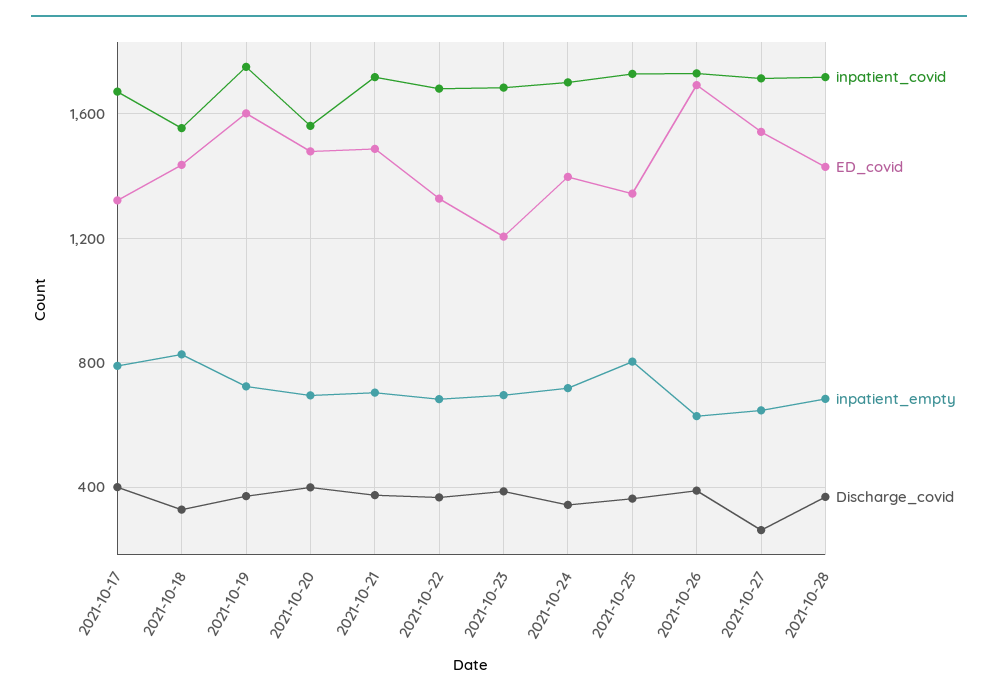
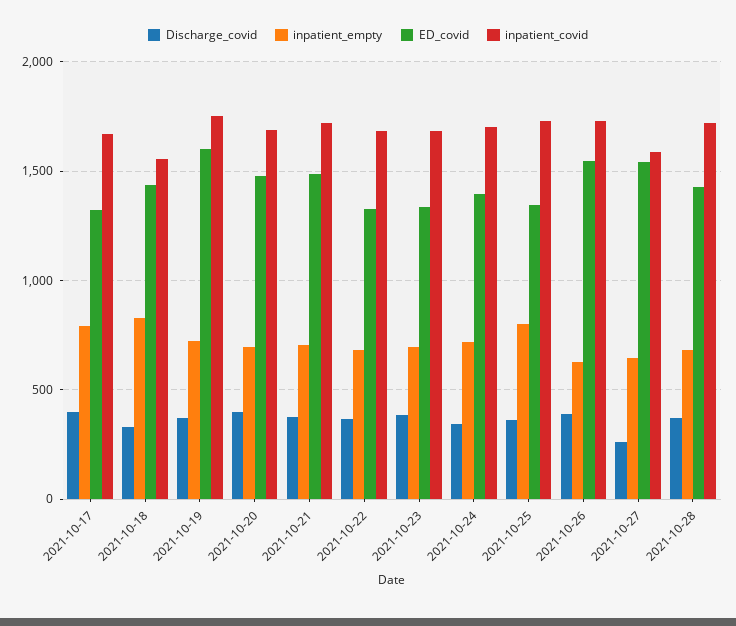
  {
    "inpatient_covid": {
      "2021-10-17": 1650,
      "2021-10-18": 1550,
      "2021-10-19": 1750,
-     "2021-10-20": 1550,
+     "2021-10-20": 1700,
      "2021-10-21": 1700,
      "2021-10-22": 1700,
      "2021-10-23": 1700,
      "2021-10-24": 1700,
      "2021-10-25": 1750,
      "2021-10-26": 1750,
-     "2021-10-27": 1700,
+     "2021-10-27": 1600,
      "2021-10-28": 1700
    },
    "ED_covid": {
      "2021-10-17": 1300,
      "2021-10-18": 1450,
      "2021-10-19": 1600,
      "2021-10-20": 1500,
      "2021-10-21": 1500,
      "2021-10-22": 1350,
-     "2021-10-23": 1200,
+     "2021-10-23": 1350,
      "2021-10-24": 1400,
      "2021-10-25": 1350,
-     "2021-10-26": 1700,
+     "2021-10-26": 1550,
      "2021-10-27": 1550,
      "2021-10-28": 1450
    },
    "inpatient_empty": {
      "2021-10-17": 800,
      "2021-10-18": 850,
      "2021-10-19": 700,
      "2021-10-20": 700,
      "2021-10-21": 700,
      "2021-10-22": 700,
      "2021-10-23": 700,
      "2021-10-24": 700,
      "2021-10-25": 800,
      "2021-10-26": 650,
      "2021-10-27": 650,
      "2021-10-28": 700
    },
    "Discharge_covid": {
      "2021-10-17": 400,
      "2021-10-18": 350,
      "2021-10-19": 350,
      "2021-10-20": 400,
      "2021-10-21": 350,
      "2021-10-22": 350,
      "2021-10-23": 400,
      "2021-10-24": 350,
      "2021-10-25": 350,
      "2021-10-26": 400,
      "2021-10-27": 250,
      "2021-10-28": 350
    }
  }

